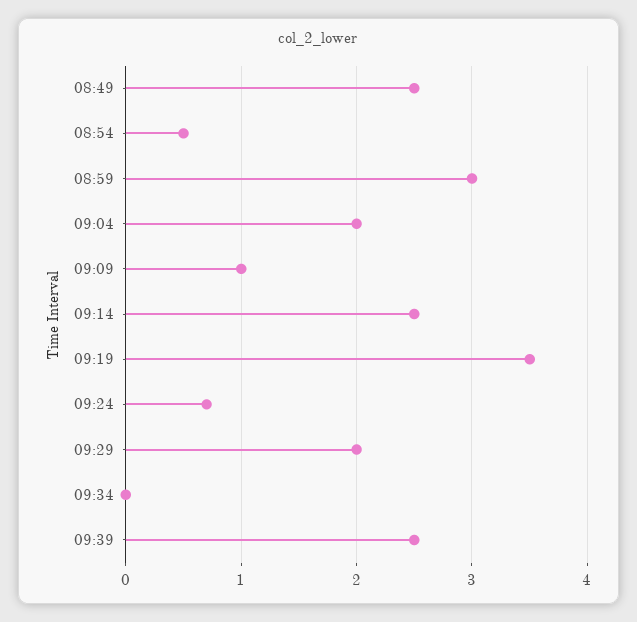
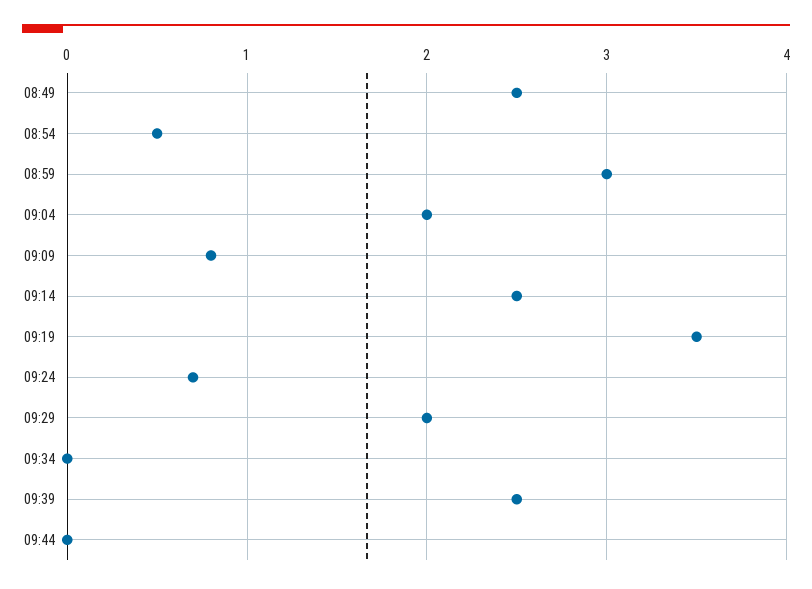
  {
    "08:49": 2.5,
    "08:54": 0.5,
    "08:59": 3,
    "09:04": 2,
-   "09:09": 1,
+   "09:09": 0.8,
    "09:14": 2.5,
    "09:19": 3.5,
    "09:24": 0.7,
    "09:29": 2,
    "09:34": 0,
-   "09:39": 2.5
+   "09:39": 2.5,
+   "09:44": 0
  }

